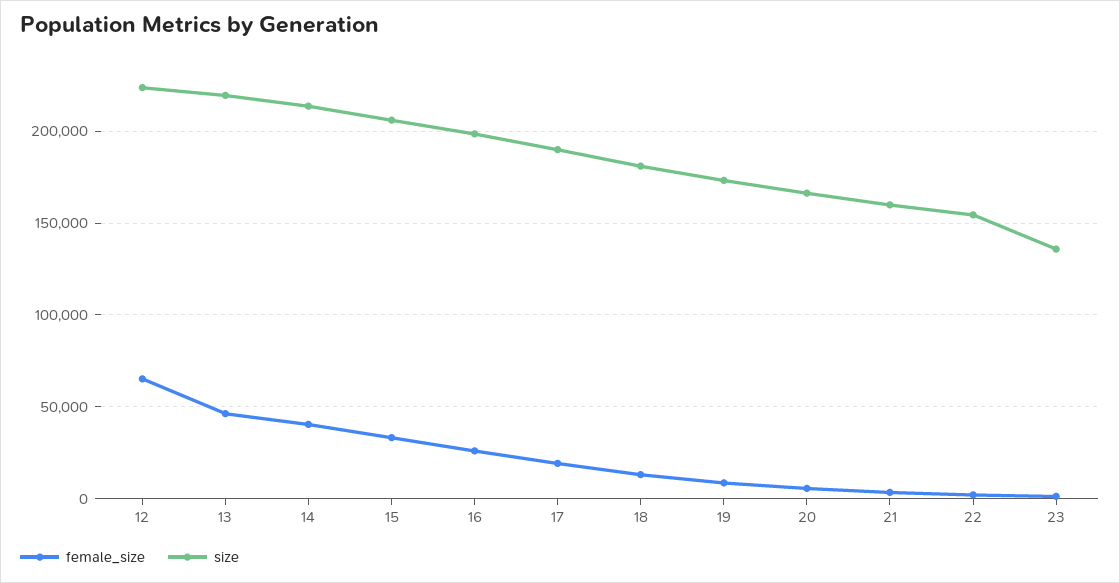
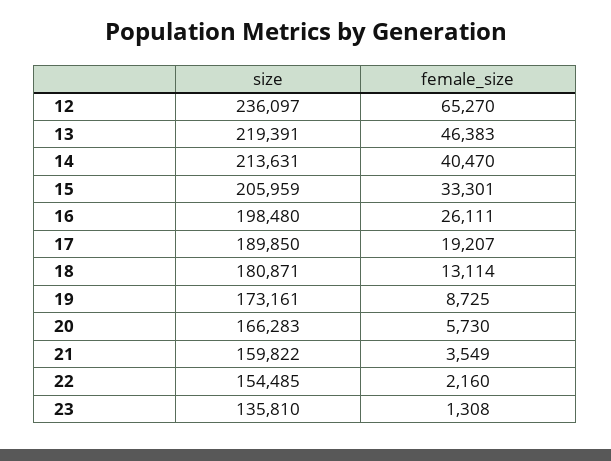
  {
    "female_size": {
      "12": 65270,
      "13": 46383,
      "14": 40470,
      "15": 33301,
      "16": 26111,
      "17": 19207,
      "18": 13114,
      "19": 8725,
      "20": 5730,
      "21": 3549,
      "22": 2160,
      "23": 1308
    },
    "size": {
-     "12": 225000,
+     "12": 236097,
      "13": 219391,
      "14": 213631,
      "15": 205959,
      "16": 198480,
      "17": 189850,
      "18": 180871,
      "19": 173161,
      "20": 166283,
      "21": 159822,
      "22": 154485,
      "23": 135810
    }
  }

